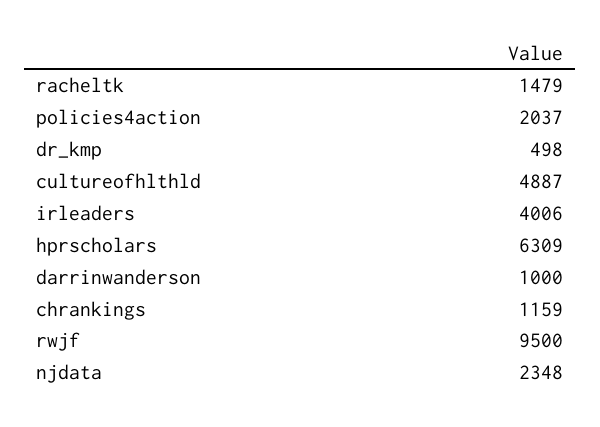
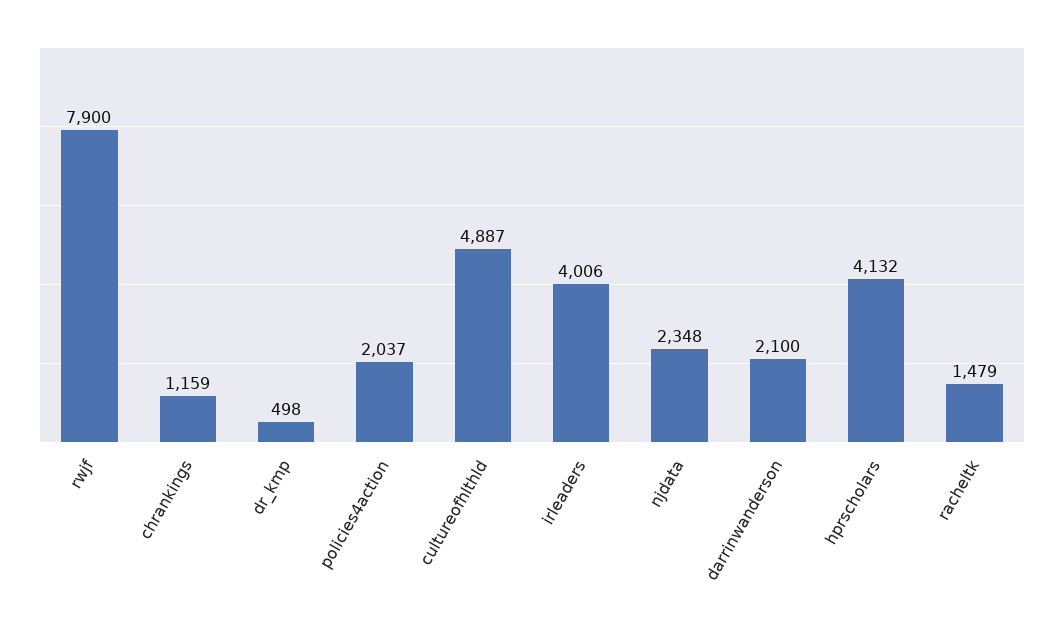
  {
    "racheltk": 1479,
    "policies4action": 2037,
    "dr_kmp": 498,
    "cultureofhlthld": 4887,
    "irleaders": 4006,
-   "hprscholars": 6309,
+   "hprscholars": 4132,
-   "darrinwanderson": 1000,
+   "darrinwanderson": 2100,
    "chrankings": 1159,
-   "rwjf": 9500,
+   "rwjf": 7900,
    "njdata": 2348
  }

